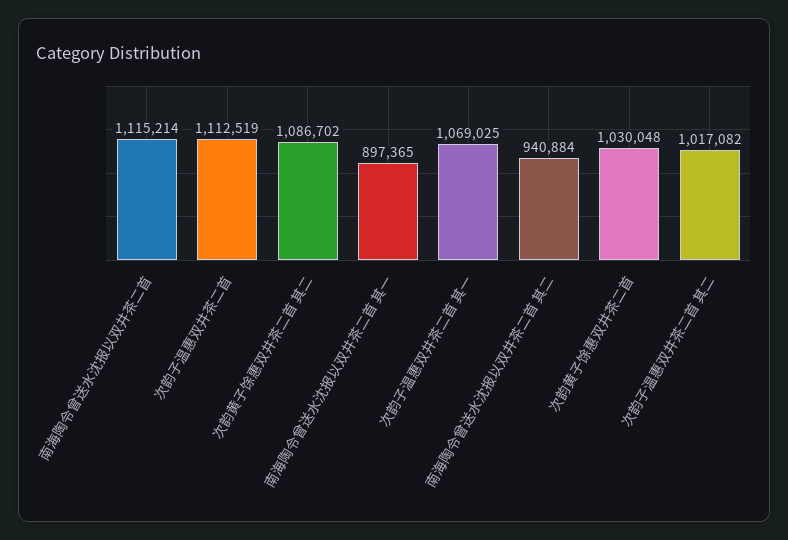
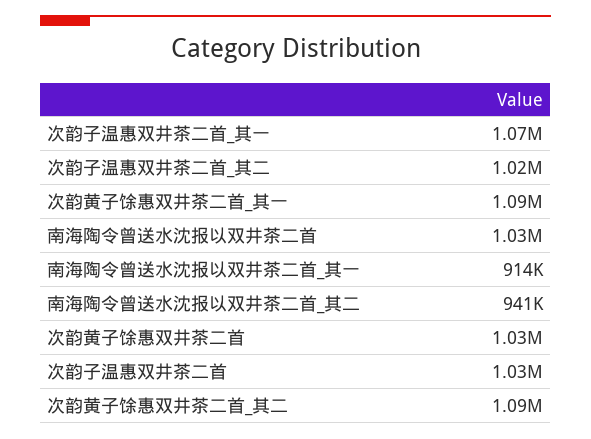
  {
-   "南海陶令曾送水沈报以双井茶二首": 1115214,
+   "南海陶令曾送水沈报以双井茶二首": 1030000,
-   "次韵子温惠双井茶二首": 1112519,
+   "次韵子温惠双井茶二首": 1030000,
    "次韵黄子馀惠双井茶二首 其二": 1086702,
-   "南海陶令曾送水沈报以双井茶二首 其一": 897365,
+   "南海陶令曾送水沈报以双井茶二首 其一": 914000,
    "次韵子温惠双井茶二首 其一": 1069025,
    "南海陶令曾送水沈报以双井茶二首 其二": 940884,
    "次韵黄子馀惠双井茶二首": 1030048,
-   "次韵子温惠双井茶二首 其二": 1017082
+   "次韵子温惠双井茶二首 其二": 1017082,
+   "次韵黄子馀惠双井茶二首_其一": 1090000
  }

